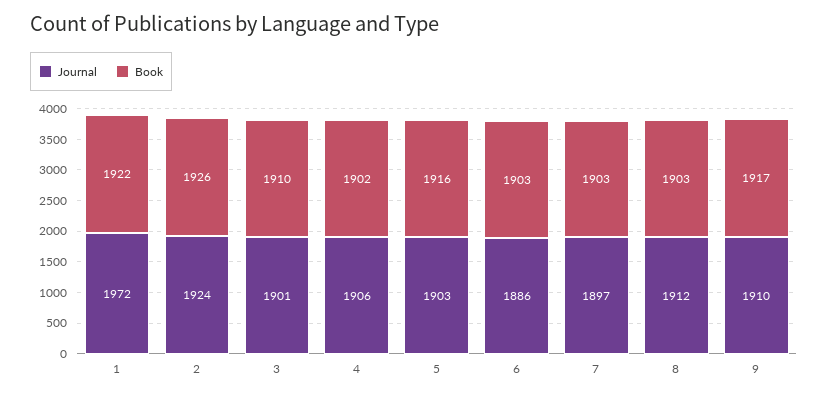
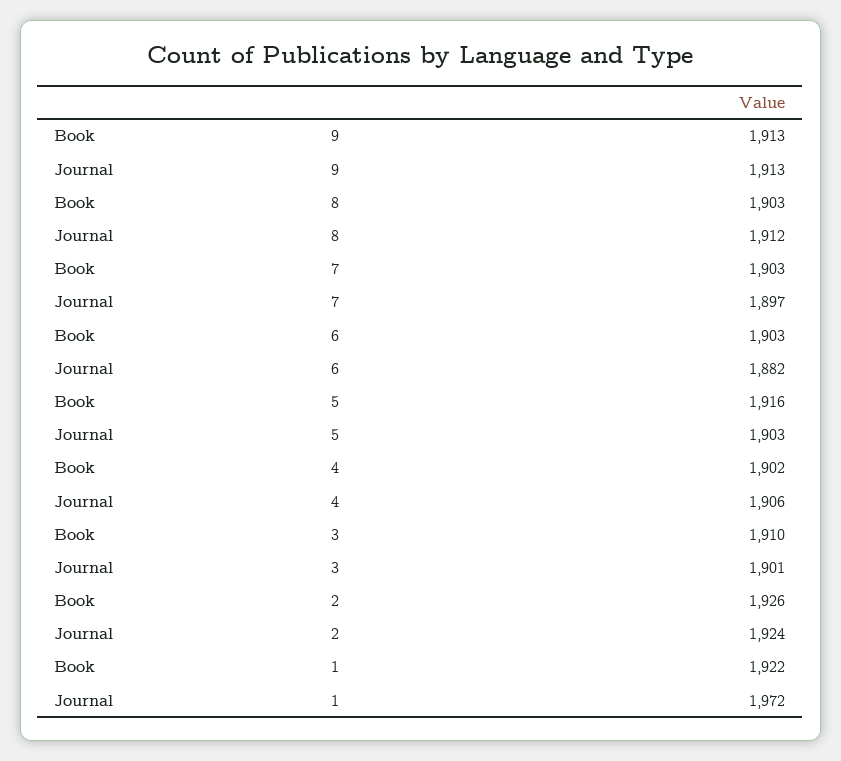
  {
    "Journal": {
      "1": 1972,
      "2": 1924,
      "3": 1901,
      "4": 1906,
      "5": 1903,
-     "6": 1886,
+     "6": 1882,
      "7": 1897,
      "8": 1912,
-     "9": 1910
+     "9": 1913
    },
    "Book": {
      "1": 1922,
      "2": 1926,
      "3": 1910,
      "4": 1902,
      "5": 1916,
      "6": 1903,
      "7": 1903,
      "8": 1903,
-     "9": 1917
+     "9": 1913
    }
  }

